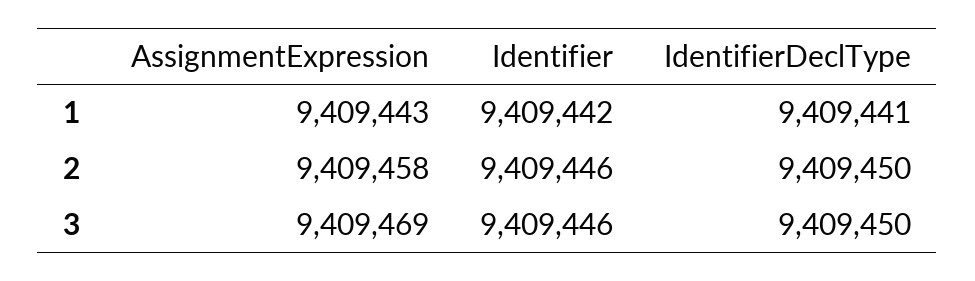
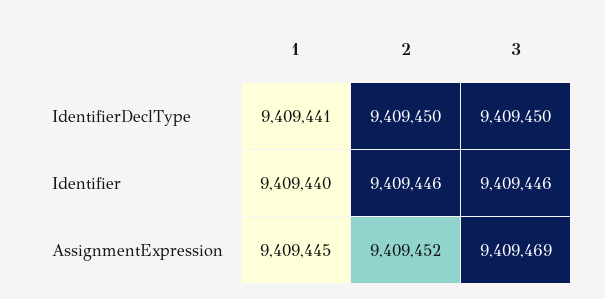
  {
    "AssignmentExpression": {
-     "1": 9409443,
+     "1": 9409445,
-     "2": 9409458,
+     "2": 9409452,
      "3": 9409469
    },
    "Identifier": {
-     "1": 9409442,
+     "1": 9409440,
      "2": 9409446,
      "3": 9409446
    },
    "IdentifierDeclType": {
      "1": 9409441,
      "2": 9409450,
      "3": 9409450
    }
  }

